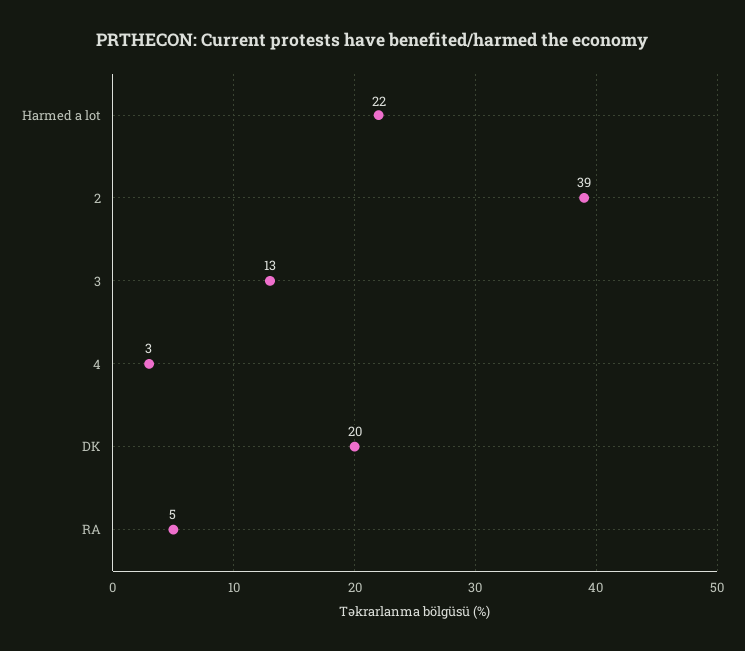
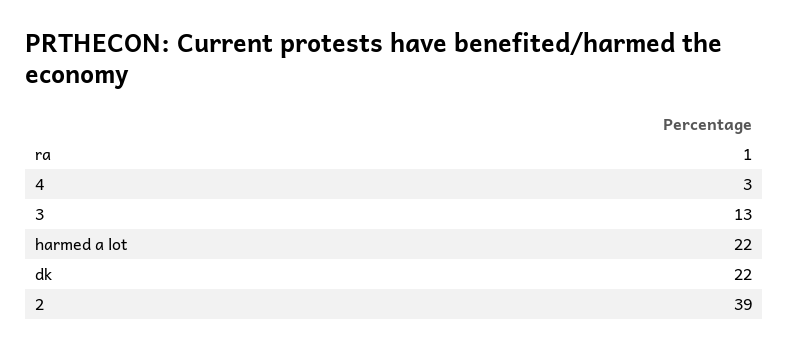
  {
    "Harmed a lot": 22,
    "2": 39,
    "3": 13,
    "4": 3,
-   "DK": 20,
+   "DK": 22,
-   "RA": 5
+   "RA": 1
  }

